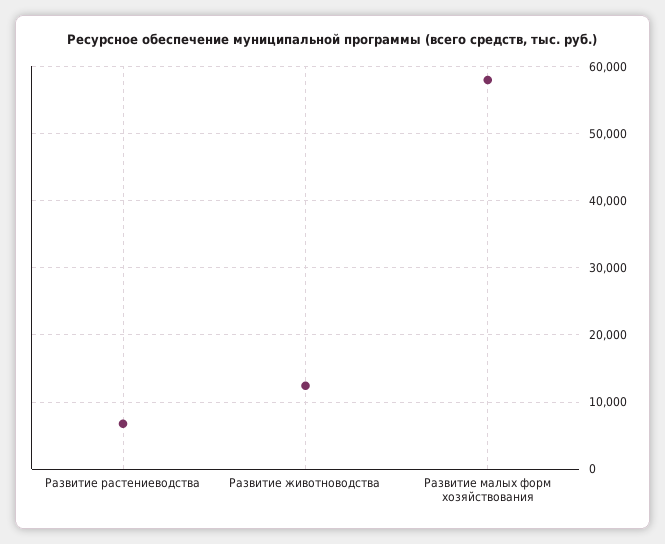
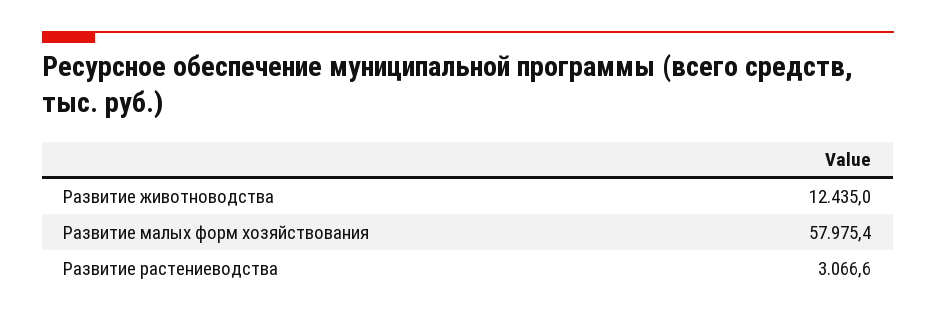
  {
-   "Развитие растениеводства": 7000,
+   "Развитие растениеводства": 3066.6,
    "Развитие животноводства": 12435,
    "Развитие малых форм хозяйствования": 57975.4
  }

